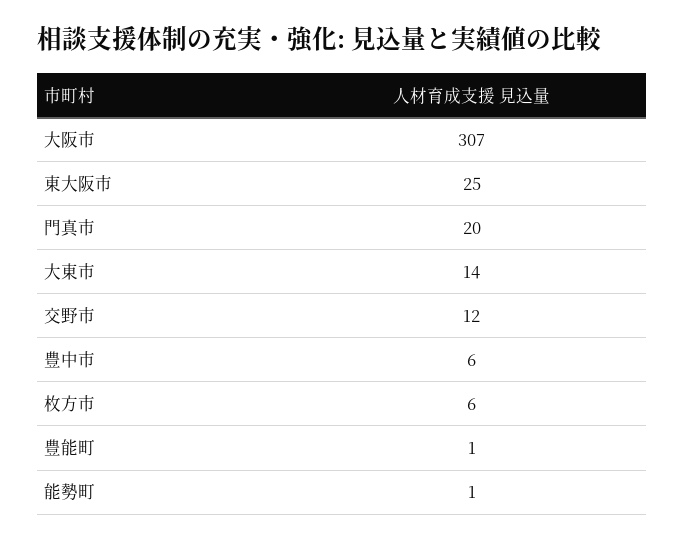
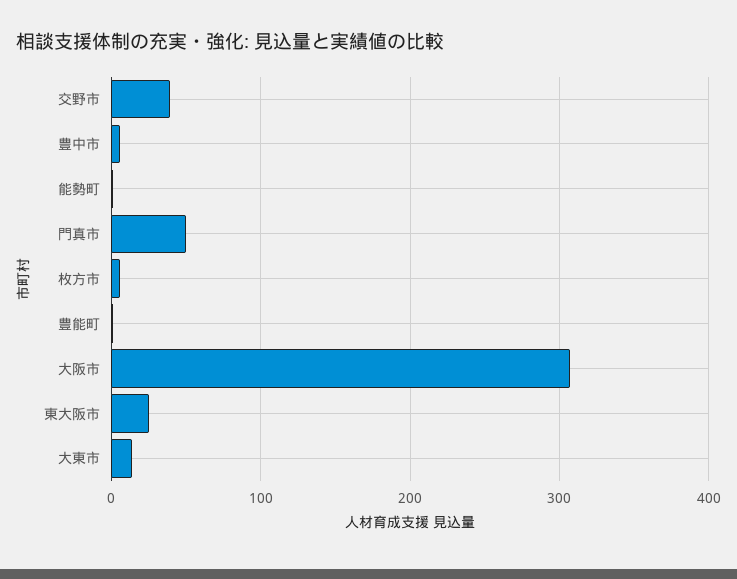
  {
    "大阪市": 307,
    "東大阪市": 25,
-   "門真市": 20,
+   "門真市": 50,
    "大東市": 14,
-   "交野市": 12,
+   "交野市": 40,
    "豊中市": 6,
    "枚方市": 6,
    "豊能町": 1,
    "能勢町": 1
  }

